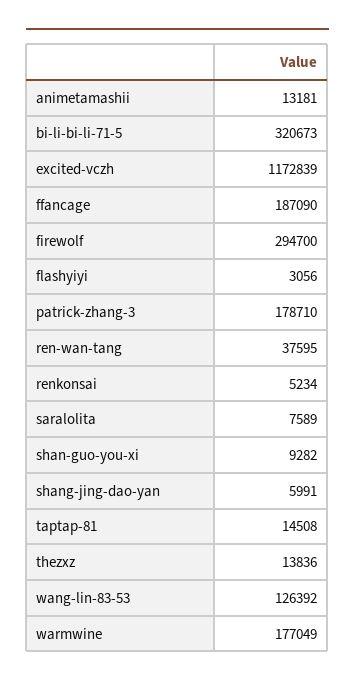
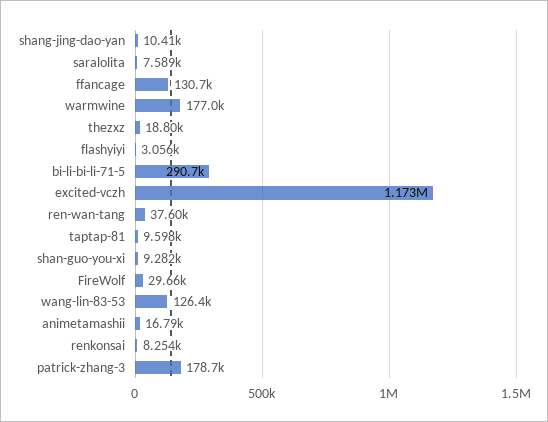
  {
-   "animetamashii": 13181,
+   "animetamashii": 16790,
-   "bi-li-bi-li-71-5": 320673,
+   "bi-li-bi-li-71-5": 290700,
    "excited-vczh": 1172839,
-   "ffancage": 187090,
+   "ffancage": 130700,
-   "firewolf": 294700,
+   "firewolf": 29660,
    "flashyiyi": 3056,
    "patrick-zhang-3": 178710,
    "ren-wan-tang": 37595,
-   "renkonsai": 5234,
+   "renkonsai": 8254,
    "saralolita": 7589,
    "shan-guo-you-xi": 9282,
-   "shang-jing-dao-yan": 5991,
+   "shang-jing-dao-yan": 10410,
-   "taptap-81": 14508,
+   "taptap-81": 9598,
-   "thezxz": 13836,
+   "thezxz": 18800,
    "wang-lin-83-53": 126392,
    "warmwine": 177049
  }

